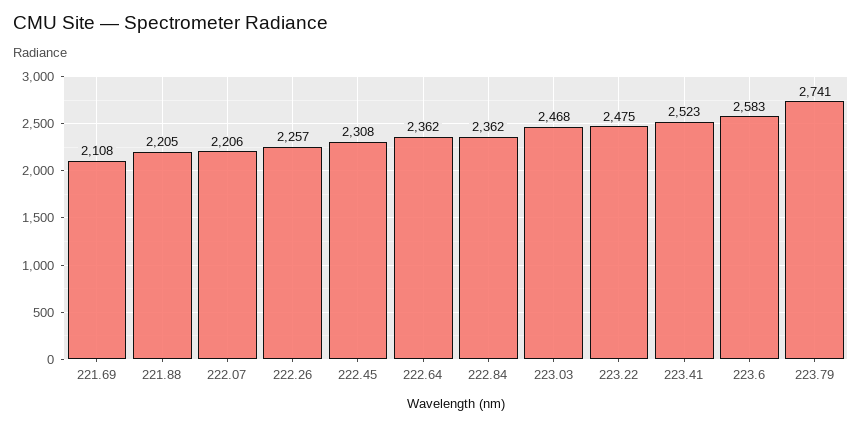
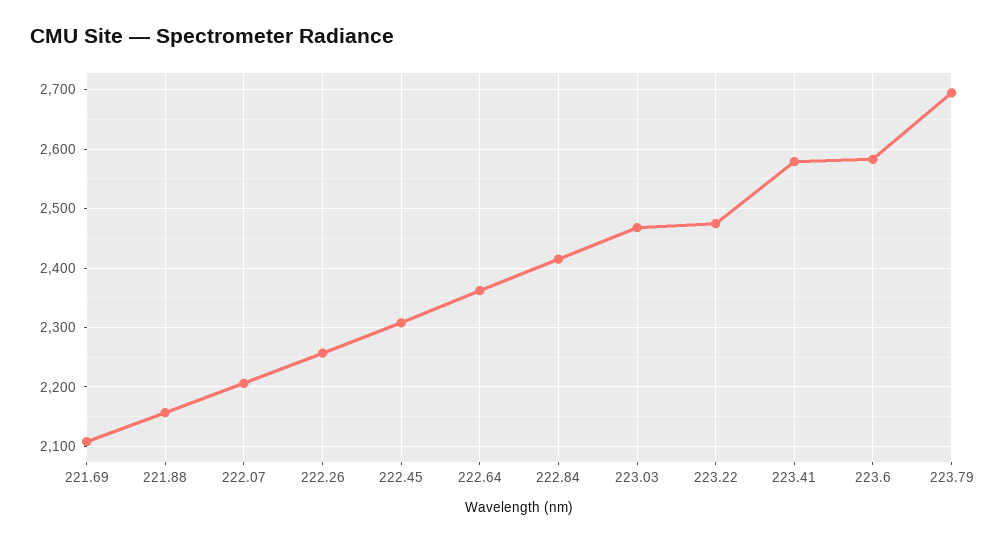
  {
    "221.69": 2108,
-   "221.88": 2205,
+   "221.88": 2160,
    "222.07": 2206,
    "222.26": 2257,
    "222.45": 2308,
    "222.64": 2362,
-   "222.84": 2362,
+   "222.84": 2420,
    "223.03": 2468,
    "223.22": 2475,
-   "223.41": 2523,
+   "223.41": 2580,
    "223.6": 2583,
-   "223.79": 2741
+   "223.79": 2700
  }

